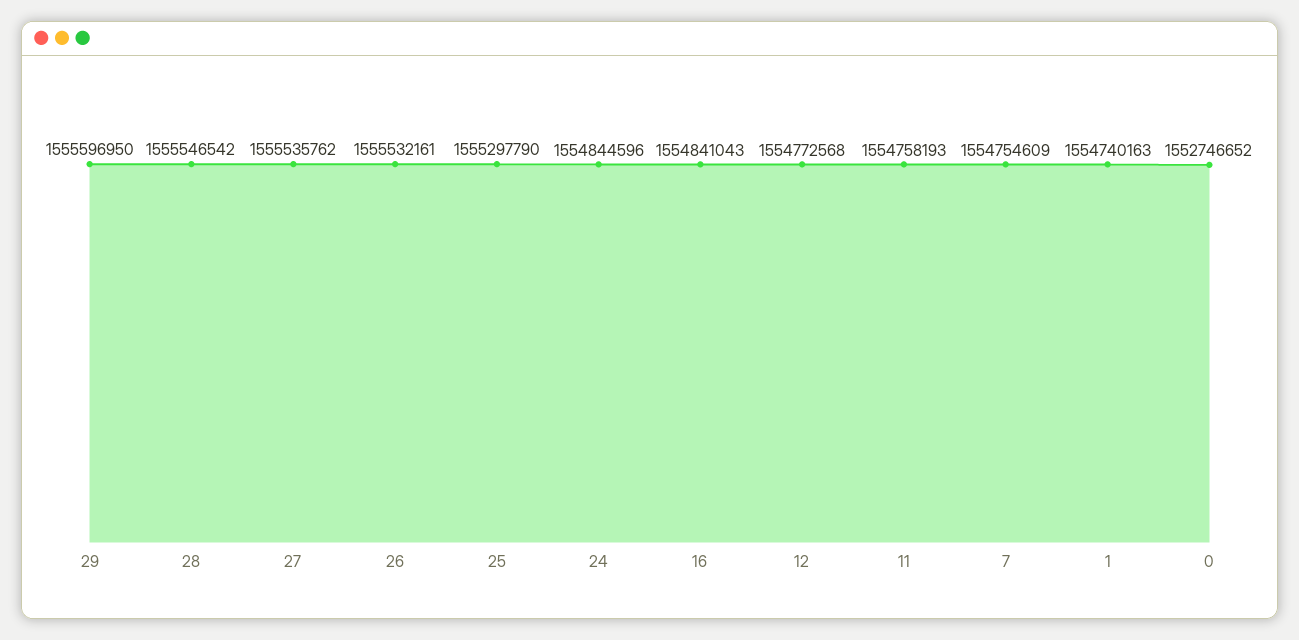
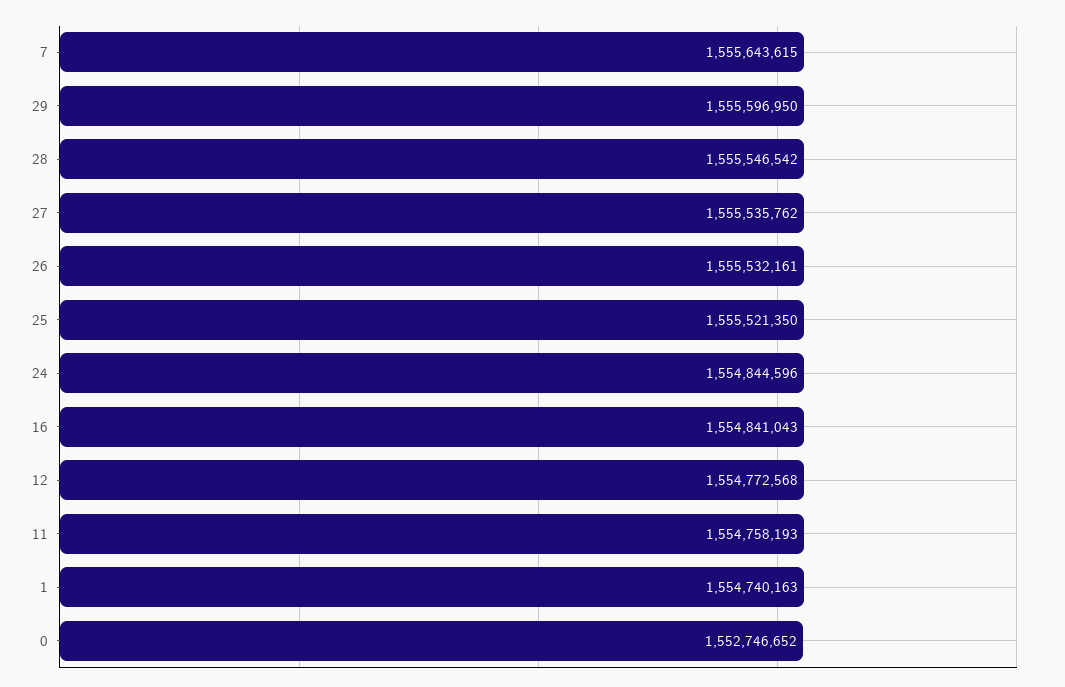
  {
    "29": 1555596950,
    "28": 1555546542,
    "27": 1555535762,
    "26": 1555532161,
-   "25": 1555297790,
+   "25": 1555521350,
    "24": 1554844596,
    "16": 1554841043,
    "12": 1554772568,
    "11": 1554758193,
-   "7": 1554754609,
+   "7": 1555643615,
    "1": 1554740163,
    "0": 1552746652
  }

